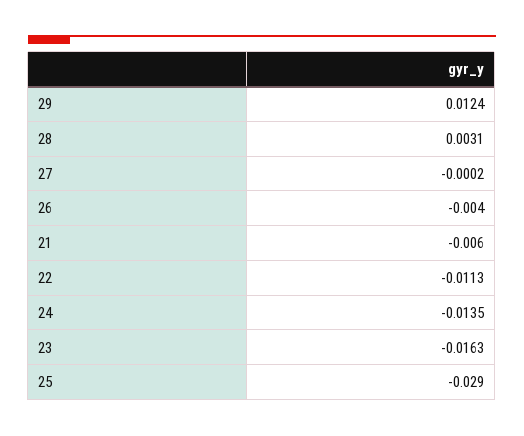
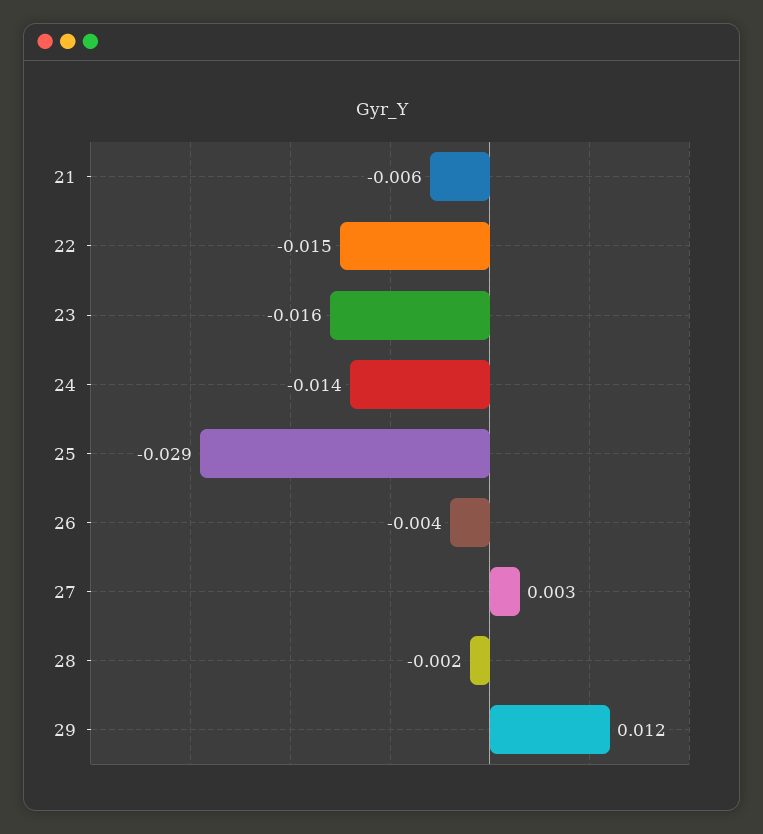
  {
    "29": 0.0124,
-   "28": 0.0031,
+   "28": -0.002,
-   "27": -0.0002,
+   "27": 0.003,
    "26": -0.004,
    "21": -0.006,
-   "22": -0.0113,
+   "22": -0.015,
    "24": -0.0135,
    "23": -0.0163,
    "25": -0.029
  }

